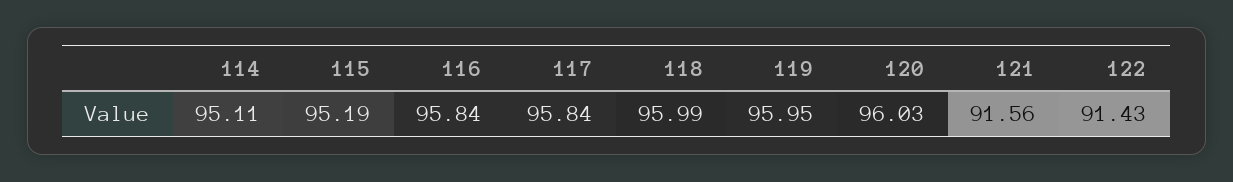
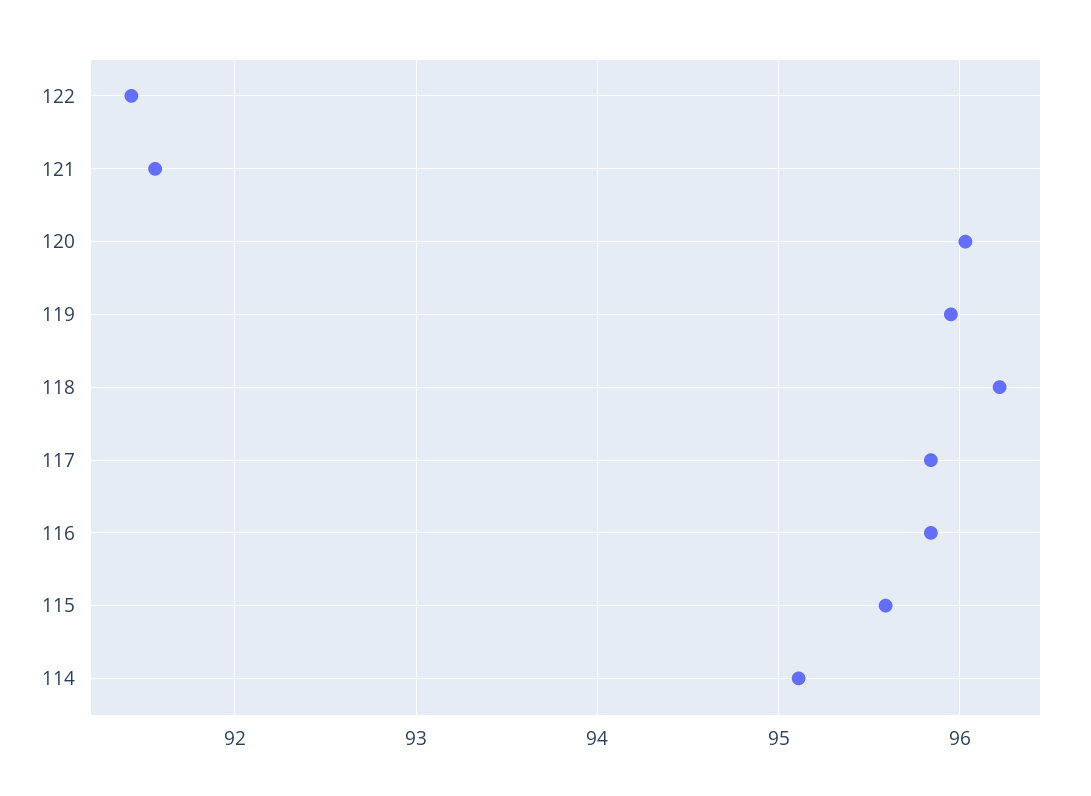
  {
    "114": 95.11,
-   "115": 95.19,
+   "115": 95.6,
    "116": 95.84,
    "117": 95.84,
-   "118": 95.99,
+   "118": 96.2,
    "119": 95.95,
    "120": 96.03,
    "121": 91.56,
    "122": 91.43
  }

